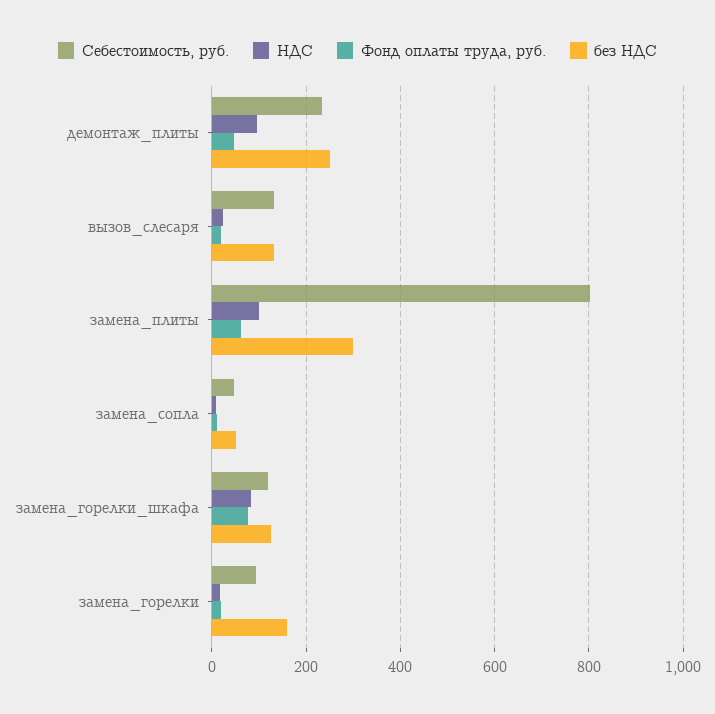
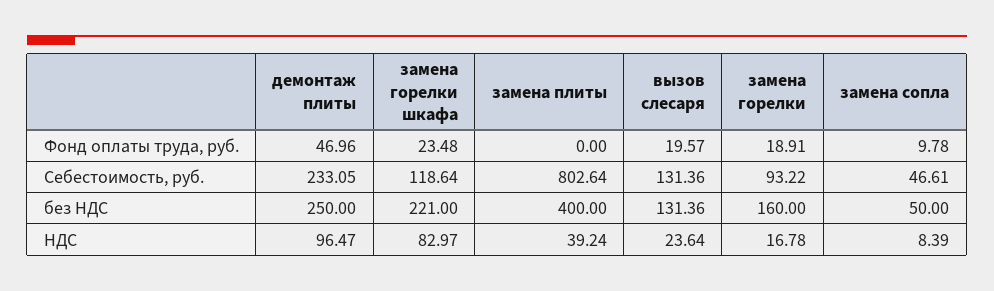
  {
    "Себестоимость, руб.": {
      "демонтаж_плиты": 233.05,
      "вызов_слесаря": 131.36,
      "замена_плиты": 802.64,
      "замена_сопла": 46.61,
      "замена_горелки_шкафа": 118.64,
      "замена_горелки": 93.22
    },
    "НДС": {
      "демонтаж_плиты": 96.47,
      "вызов_слесаря": 23.64,
-     "замена_плиты": 100,
+     "замена_плиты": 39.24,
      "замена_сопла": 8.39,
      "замена_горелки_шкафа": 82.97,
      "замена_горелки": 16.78
    },
    "Фонд оплаты труда, руб.": {
      "демонтаж_плиты": 46.96,
      "вызов_слесаря": 19.57,
-     "замена_плиты": 60,
+     "замена_плиты": 0,
      "замена_сопла": 9.78,
-     "замена_горелки_шкафа": 80,
+     "замена_горелки_шкафа": 23.48,
      "замена_горелки": 18.91
    },
    "без НДС": {
      "демонтаж_плиты": 250,
      "вызов_слесаря": 131.36,
-     "замена_плиты": 300,
+     "замена_плиты": 400,
      "замена_сопла": 50,
-     "замена_горелки_шкафа": 120,
+     "замена_горелки_шкафа": 221,
      "замена_горелки": 160
    }
  }

